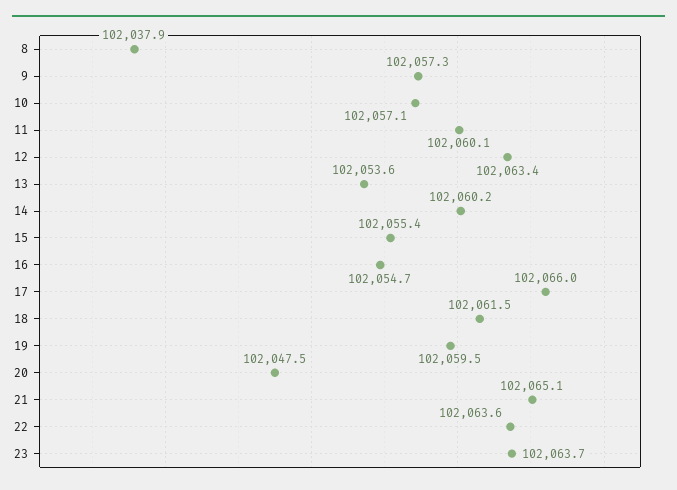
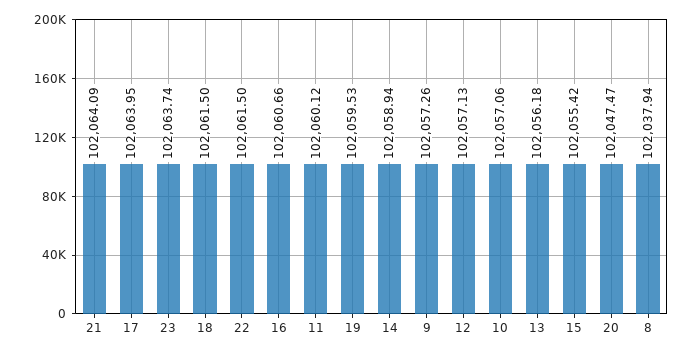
  {
    "8": 102037.94,
    "9": 102057.26,
    "10": 102057.06,
    "11": 102060.12,
-   "12": 102063.4,
+   "12": 102057.13,
-   "13": 102053.6,
+   "13": 102056.18,
-   "14": 102060.2,
+   "14": 102058.94,
    "15": 102055.42,
-   "16": 102054.7,
+   "16": 102060.66,
-   "17": 102066,
+   "17": 102063.95,
    "18": 102061.5,
    "19": 102059.53,
    "20": 102047.47,
-   "21": 102065.1,
+   "21": 102064.09,
-   "22": 102063.6,
+   "22": 102061.5,
    "23": 102063.74
  }

